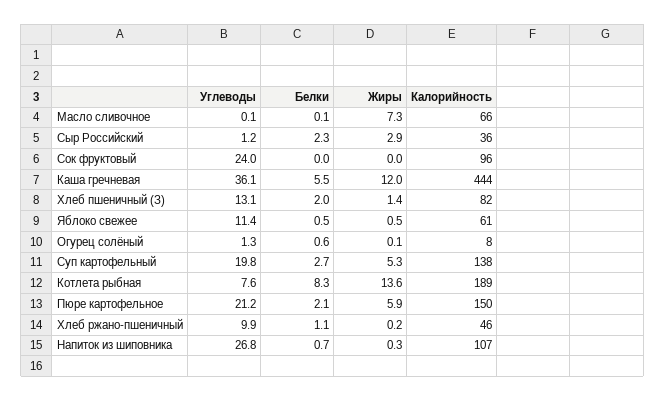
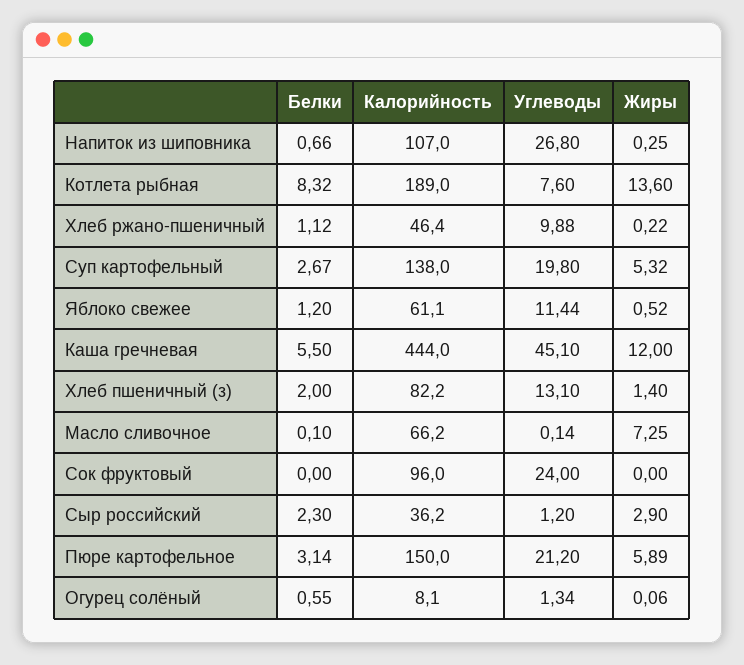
  {
    "Углеводы": {
      "Масло сливочное": 0.14,
      "Сыр Российский": 1.2,
      "Сок фруктовый": 24,
-     "Каша гречневая": 36.1,
+     "Каша гречневая": 45.1,
      "Хлеб пшеничный (З)": 13.1,
      "Яблоко свежее": 11.44,
      "Огурец солёный": 1.34,
      "Суп картофельный": 19.8,
      "Котлета рыбная": 7.6,
      "Пюре картофельное": 21.2,
      "Хлеб ржано-пшеничный": 9.88,
      "Напиток из шиповника": 26.8
    },
    "Белки": {
      "Масло сливочное": 0.1,
      "Сыр Российский": 2.3,
      "Сок фруктовый": 0,
      "Каша гречневая": 5.5,
      "Хлеб пшеничный (З)": 2,
-     "Яблоко свежее": 0.5,
+     "Яблоко свежее": 1.2,
      "Огурец солёный": 0.55,
      "Суп картофельный": 2.67,
      "Котлета рыбная": 8.32,
-     "Пюре картофельное": 2.1,
+     "Пюре картофельное": 3.14,
      "Хлеб ржано-пшеничный": 1.12,
      "Напиток из шиповника": 0.66
    },
    "Жиры": {
      "Масло сливочное": 7.25,
      "Сыр Российский": 2.9,
      "Сок фруктовый": 0,
      "Каша гречневая": 12,
      "Хлеб пшеничный (З)": 1.4,
      "Яблоко свежее": 0.52,
      "Огурец солёный": 0.06,
      "Суп картофельный": 5.32,
      "Котлета рыбная": 13.6,
      "Пюре картофельное": 5.89,
      "Хлеб ржано-пшеничный": 0.22,
      "Напиток из шиповника": 0.25
    },
    "Калорийность": {
      "Масло сливочное": 66.2,
      "Сыр Российский": 36.2,
      "Сок фруктовый": 96,
      "Каша гречневая": 444,
      "Хлеб пшеничный (З)": 82.2,
      "Яблоко свежее": 61.1,
      "Огурец солёный": 8.1,
      "Суп картофельный": 138,
      "Котлета рыбная": 189,
      "Пюре картофельное": 150,
      "Хлеб ржано-пшеничный": 46.4,
      "Напиток из шиповника": 107
    }
  }

